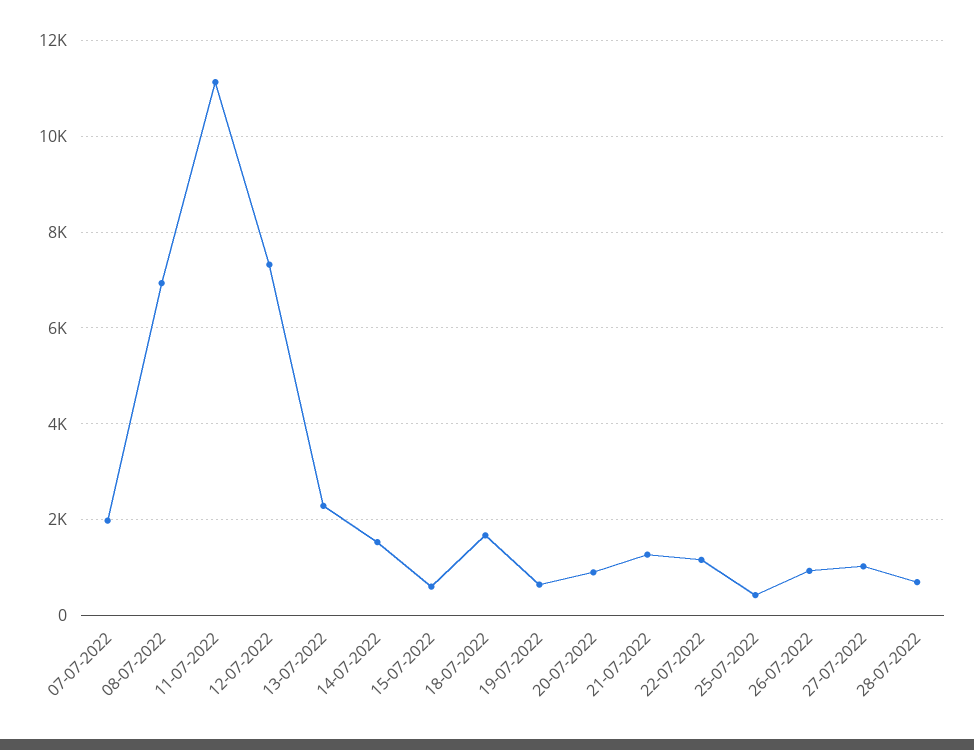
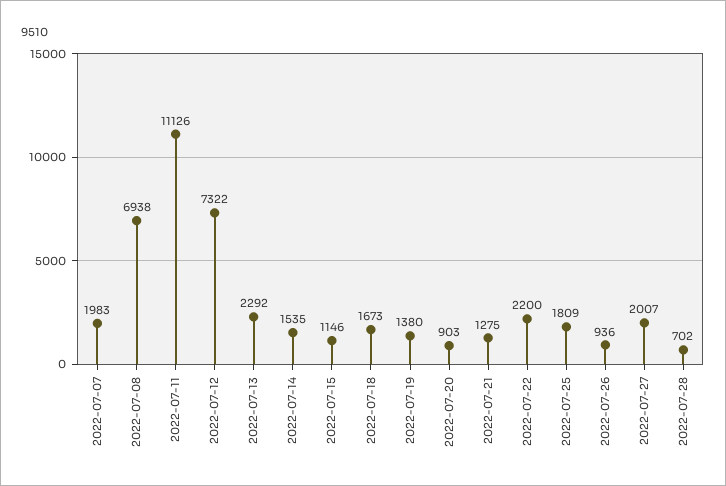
  {
    "07-07-2022": 1983,
    "08-07-2022": 6938,
    "11-07-2022": 11126,
    "12-07-2022": 7322,
    "13-07-2022": 2292,
    "14-07-2022": 1535,
-   "15-07-2022": 600,
+   "15-07-2022": 1146,
    "18-07-2022": 1673,
-   "19-07-2022": 600,
+   "19-07-2022": 1380,
    "20-07-2022": 903,
    "21-07-2022": 1275,
-   "22-07-2022": 1200,
+   "22-07-2022": 2200,
-   "25-07-2022": 400,
+   "25-07-2022": 1809,
    "26-07-2022": 936,
-   "27-07-2022": 1000,
+   "27-07-2022": 2007,
    "28-07-2022": 702
  }

